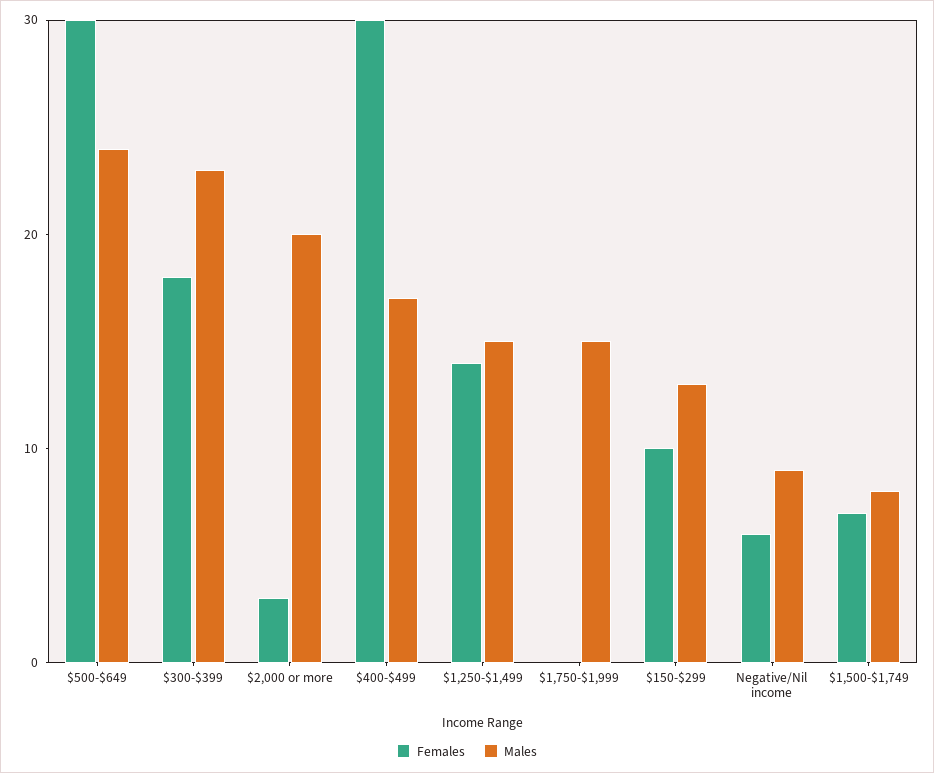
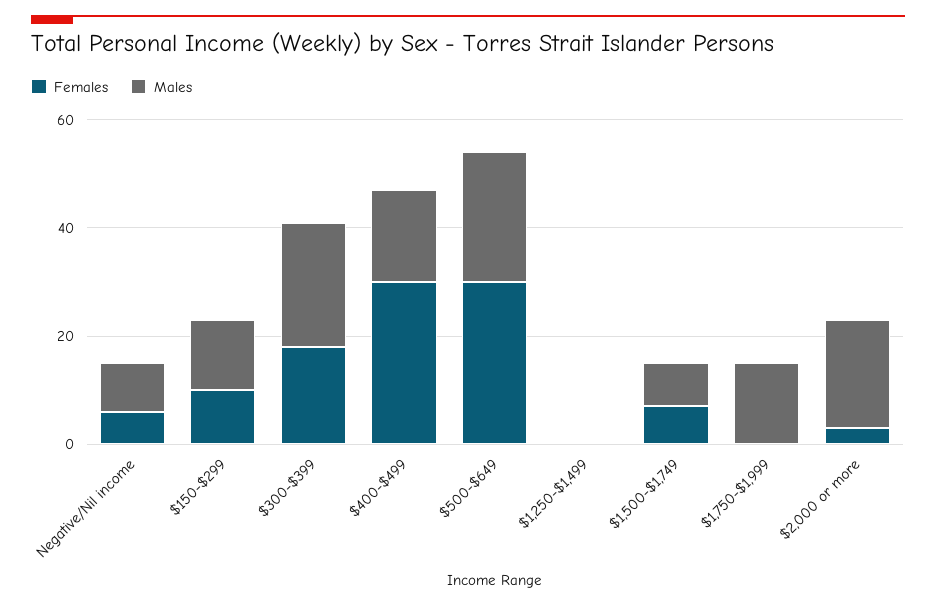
  {
    "Females": {
      "$500-$649": 30,
      "$300-$399": 18,
      "$2,000 or more": 3,
      "$400-$499": 30,
-     "$1,250-$1,499": 14,
+     "$1,250-$1,499": 0,
      "$1,750-$1,999": 0,
      "$150-$299": 10,
      "Negative/Nil income": 6,
      "$1,500-$1,749": 7
    },
    "Males": {
      "$500-$649": 24,
      "$300-$399": 23,
      "$2,000 or more": 20,
      "$400-$499": 17,
-     "$1,250-$1,499": 15,
+     "$1,250-$1,499": 0,
      "$1,750-$1,999": 15,
      "$150-$299": 13,
      "Negative/Nil income": 9,
      "$1,500-$1,749": 8
    }
  }

